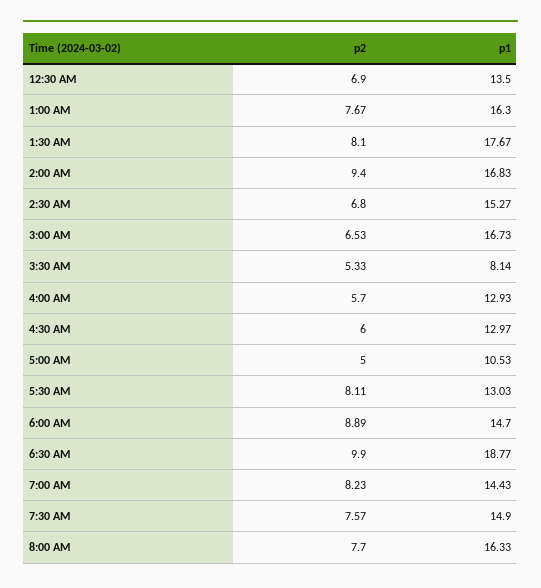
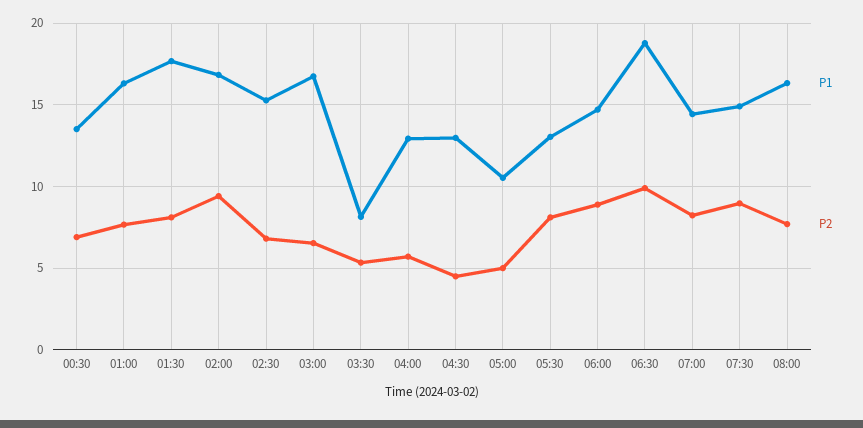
  {
    "p2": {
      "12:30 AM": 6.9,
      "1:00 AM": 7.67,
      "1:30 AM": 8.1,
      "2:00 AM": 9.4,
      "2:30 AM": 6.8,
      "3:00 AM": 6.53,
      "3:30 AM": 5.33,
      "4:00 AM": 5.7,
-     "4:30 AM": 6,
+     "4:30 AM": 4.5,
      "5:00 AM": 5,
      "5:30 AM": 8.11,
      "6:00 AM": 8.89,
      "6:30 AM": 9.9,
      "7:00 AM": 8.23,
-     "7:30 AM": 7.57,
+     "7:30 AM": 9,
      "8:00 AM": 7.7
    },
    "p1": {
      "12:30 AM": 13.5,
      "1:00 AM": 16.3,
      "1:30 AM": 17.67,
      "2:00 AM": 16.83,
      "2:30 AM": 15.27,
      "3:00 AM": 16.73,
      "3:30 AM": 8.14,
      "4:00 AM": 12.93,
      "4:30 AM": 12.97,
      "5:00 AM": 10.53,
      "5:30 AM": 13.03,
      "6:00 AM": 14.7,
      "6:30 AM": 18.77,
      "7:00 AM": 14.43,
      "7:30 AM": 14.9,
      "8:00 AM": 16.33
    }
  }

